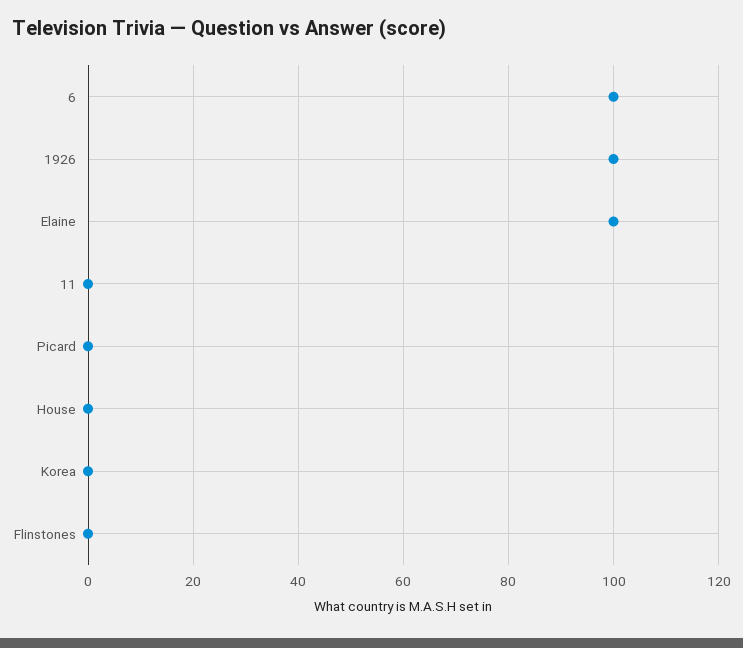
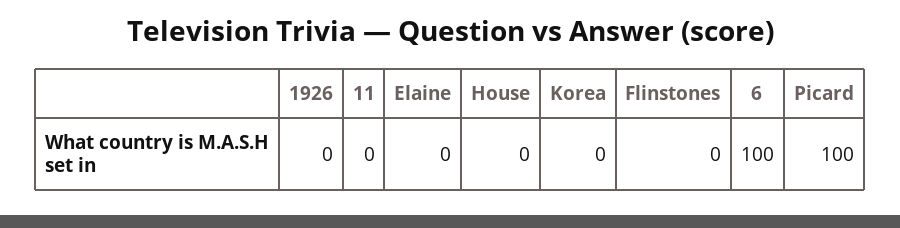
  {
    "6": 100,
-   "1926": 100,
+   "1926": 0,
-   "Elaine": 100,
+   "Elaine": 0,
    "11": 0,
-   "Picard": 0,
+   "Picard": 100,
    "House": 0,
    "Korea": 0,
    "Flinstones": 0
  }

